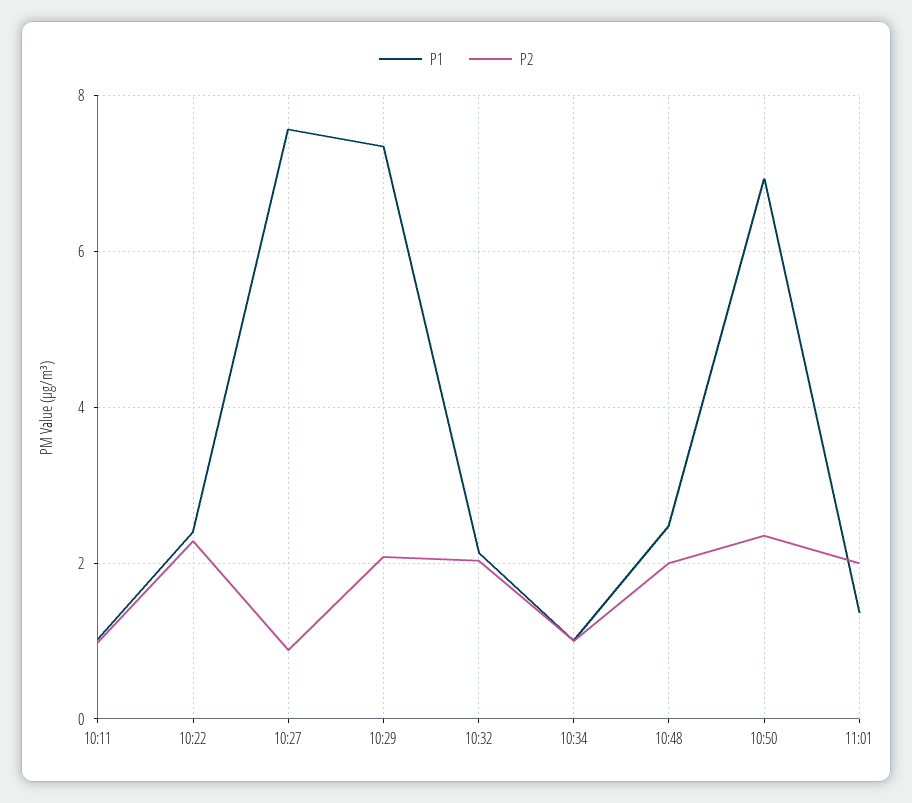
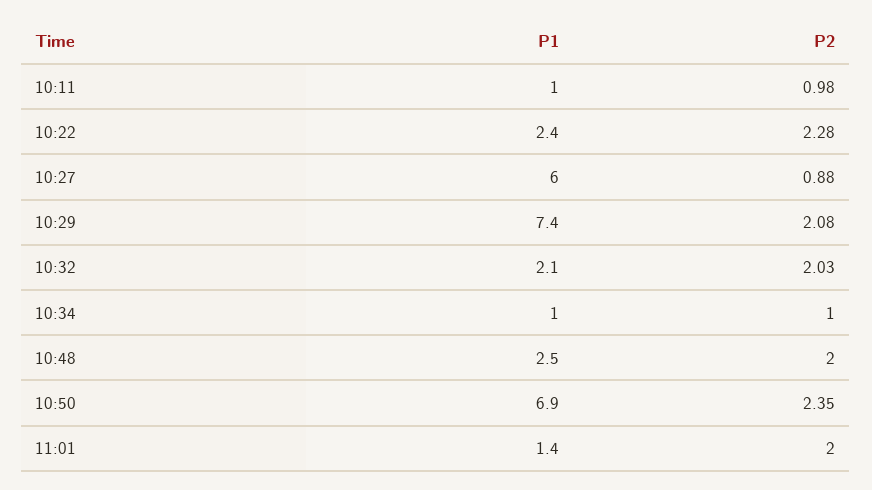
  {
    "P1": {
      "10:11": 1,
      "10:22": 2.4,
-     "10:27": 7.6,
+     "10:27": 6,
      "10:29": 7.4,
      "10:32": 2.1,
      "10:34": 1,
      "10:48": 2.5,
      "10:50": 6.9,
      "11:01": 1.4
    },
    "P2": {
      "10:11": 0.98,
      "10:22": 2.28,
      "10:27": 0.88,
      "10:29": 2.08,
      "10:32": 2.03,
      "10:34": 1,
      "10:48": 2,
      "10:50": 2.35,
      "11:01": 2
    }
  }

